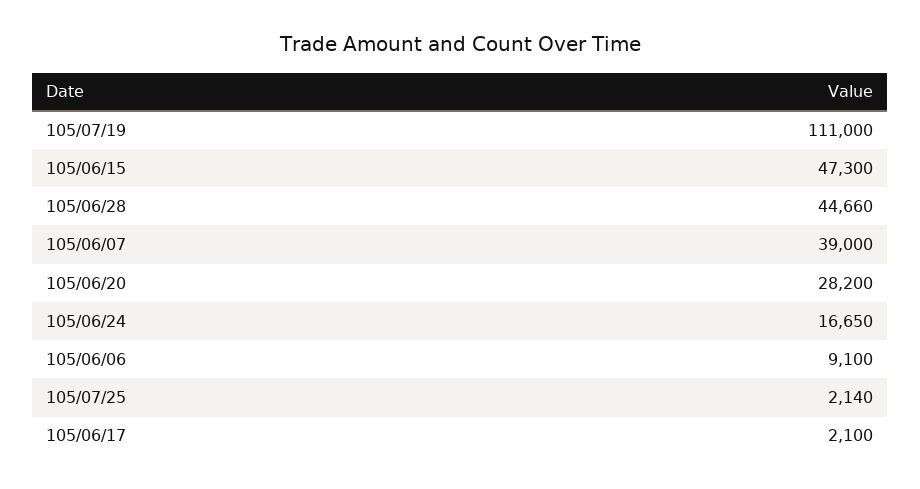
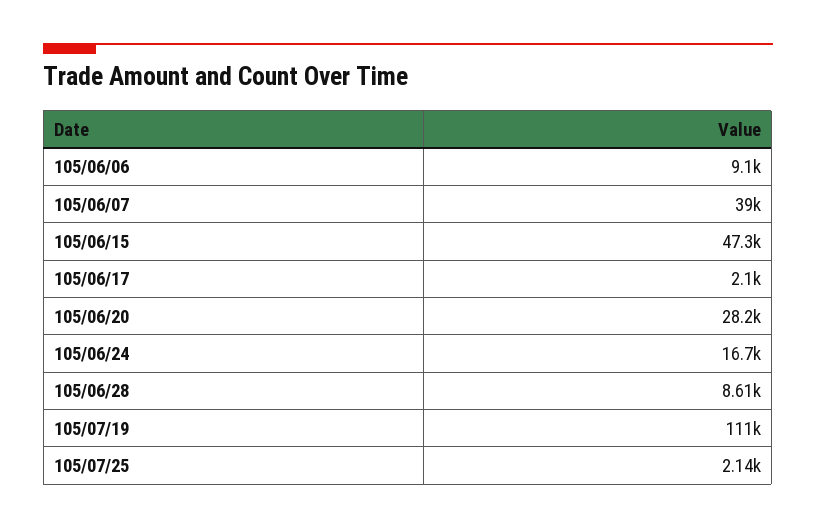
  {
    "105/07/19": 111000,
    "105/06/15": 47300,
-   "105/06/28": 44660,
+   "105/06/28": 8610,
    "105/06/07": 39000,
    "105/06/20": 28200,
    "105/06/24": 16650,
    "105/06/06": 9100,
    "105/07/25": 2140,
    "105/06/17": 2100
  }

